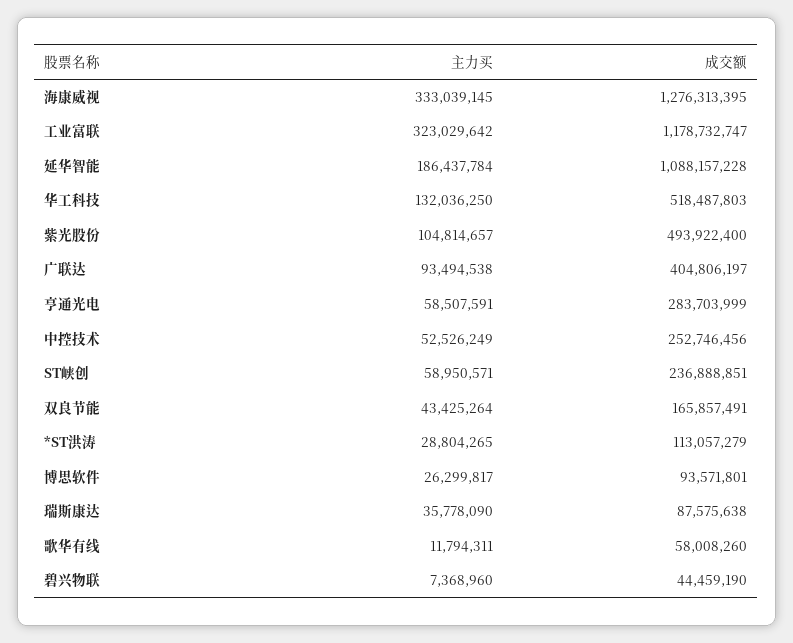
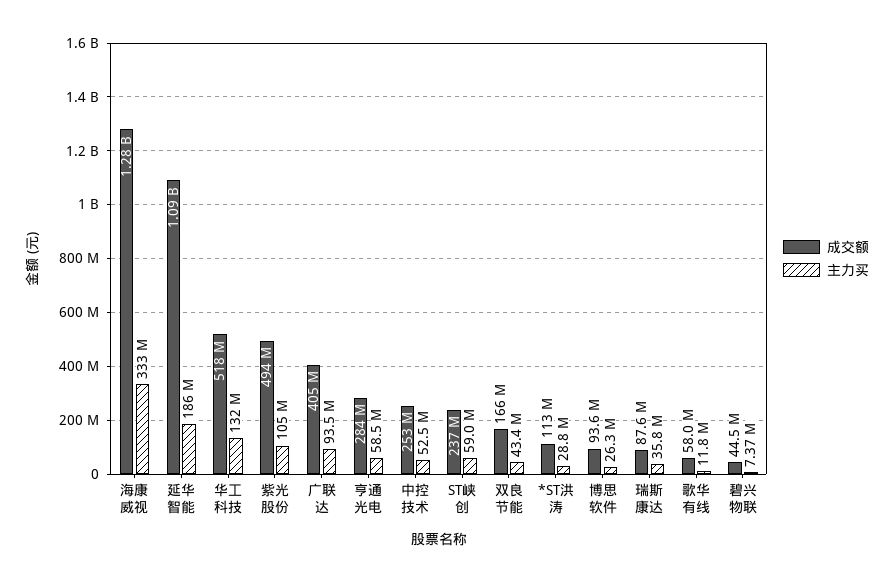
  {
    "主力买": {
      "海康威视": 333039145,
-     "工业富联": 323029642,
      "延华智能": 186437784,
      "华工科技": 132036250,
      "紫光股份": 104814657,
      "广联达": 93494538,
      "亨通光电": 58507591,
      "中控技术": 52526249,
      "ST峡创": 58950571,
      "双良节能": 43425264,
      "*ST洪涛": 28804265,
      "博思软件": 26299817,
      "瑞斯康达": 35778090,
      "歌华有线": 11794311,
      "碧兴物联": 7368960
    },
    "成交额": {
      "海康威视": 1276313395,
-     "工业富联": 1178732747,
      "延华智能": 1088157228,
      "华工科技": 518487803,
      "紫光股份": 493922400,
      "广联达": 404806197,
      "亨通光电": 283703999,
      "中控技术": 252746456,
      "ST峡创": 236888851,
      "双良节能": 165857491,
      "*ST洪涛": 113057279,
      "博思软件": 93571801,
      "瑞斯康达": 87575638,
      "歌华有线": 58008260,
      "碧兴物联": 44459190
    }
  }

